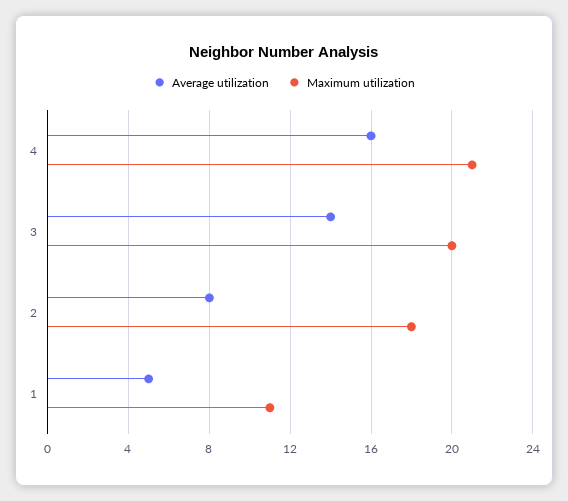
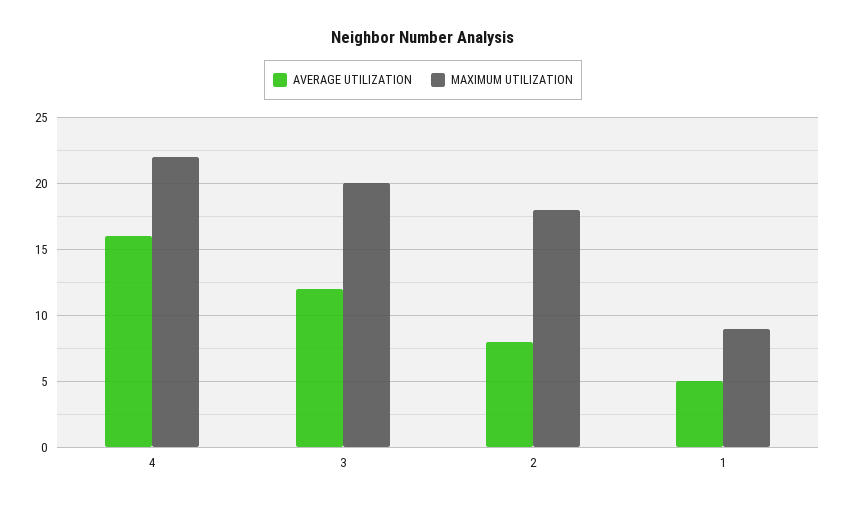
  {
    "Average utilization": {
      "4": 16,
-     "3": 14,
+     "3": 12,
      "2": 8,
      "1": 5
    },
    "Maximum utilization": {
-     "4": 21,
+     "4": 22,
      "3": 20,
      "2": 18,
-     "1": 11
+     "1": 9
    }
  }

